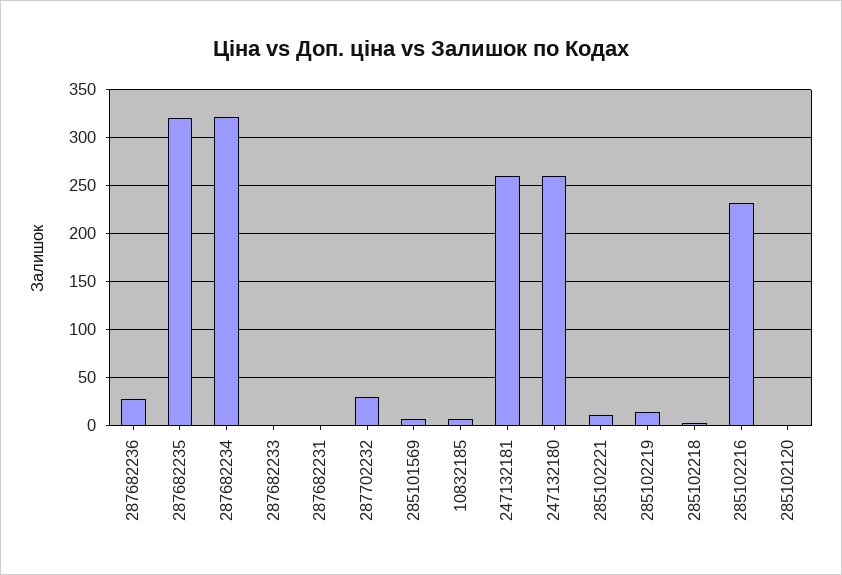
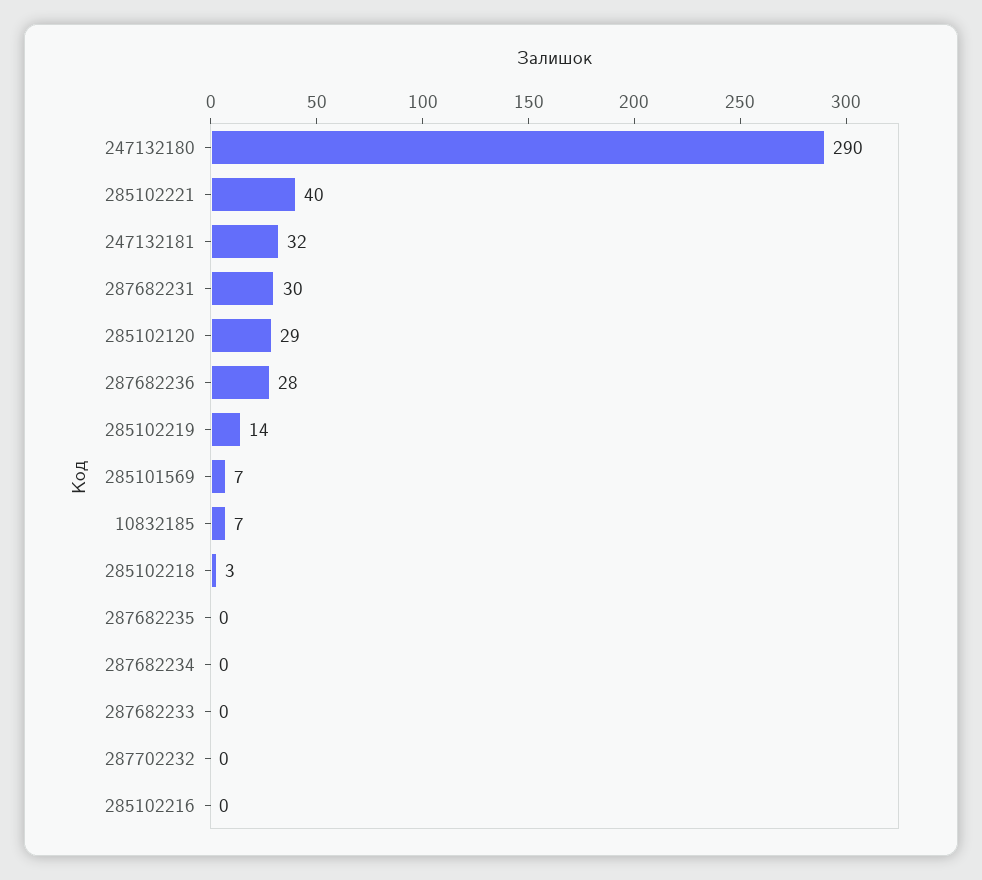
  {
    "287682236": 28,
-   "287682235": 320,
+   "287682235": 0,
-   "287682234": 320,
+   "287682234": 0,
    "287682233": 0,
-   "287682231": 0,
+   "287682231": 30,
-   "287702232": 30,
+   "287702232": 0,
    "285101569": 7,
    "10832185": 7,
-   "247132181": 260,
+   "247132181": 32,
-   "247132180": 260,
+   "247132180": 290,
-   "285102221": 10,
+   "285102221": 40,
    "285102219": 14,
    "285102218": 3,
-   "285102216": 230,
+   "285102216": 0,
-   "285102120": 0
+   "285102120": 29
  }

